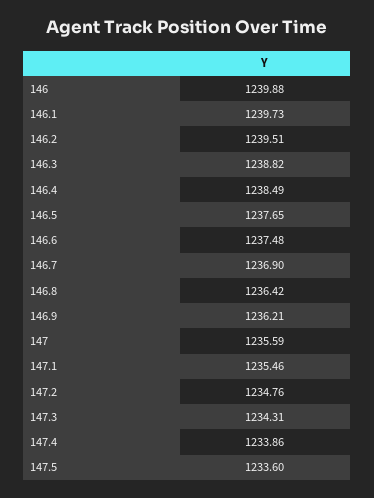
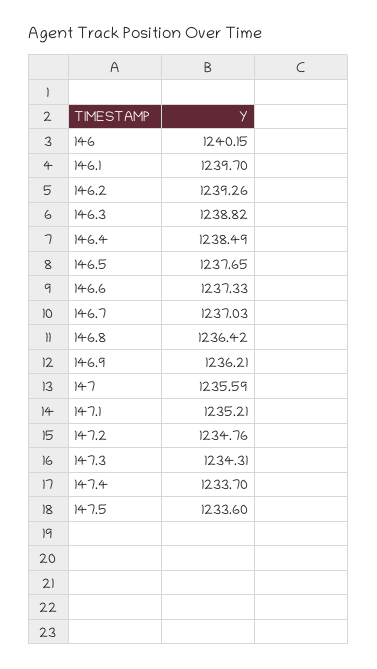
  {
-   "146": 1239.88,
+   "146": 1240.15,
-   "146.1": 1239.73,
+   "146.1": 1239.7,
-   "146.2": 1239.51,
+   "146.2": 1239.26,
    "146.3": 1238.82,
    "146.4": 1238.49,
    "146.5": 1237.65,
-   "146.6": 1237.48,
+   "146.6": 1237.33,
-   "146.7": 1236.9,
+   "146.7": 1237.03,
    "146.8": 1236.42,
    "146.9": 1236.21,
    "147": 1235.59,
-   "147.1": 1235.46,
+   "147.1": 1235.21,
    "147.2": 1234.76,
    "147.3": 1234.31,
-   "147.4": 1233.86,
+   "147.4": 1233.7,
    "147.5": 1233.6
  }

